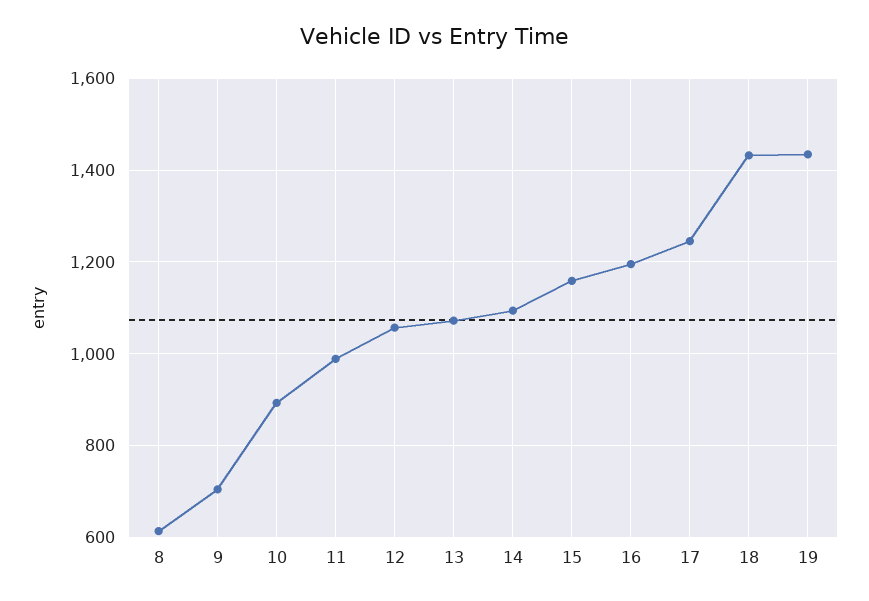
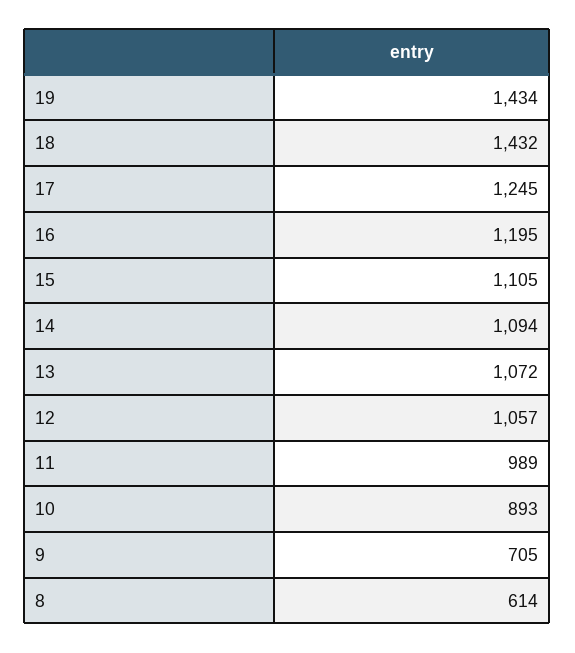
  {
    "8": 614,
    "9": 705,
    "10": 893,
    "11": 989,
    "12": 1057,
    "13": 1072,
    "14": 1094,
-   "15": 1160,
+   "15": 1105,
    "16": 1195,
    "17": 1245,
    "18": 1432,
    "19": 1434
  }

